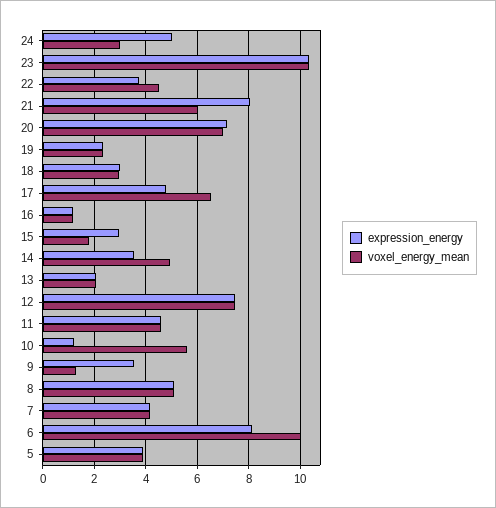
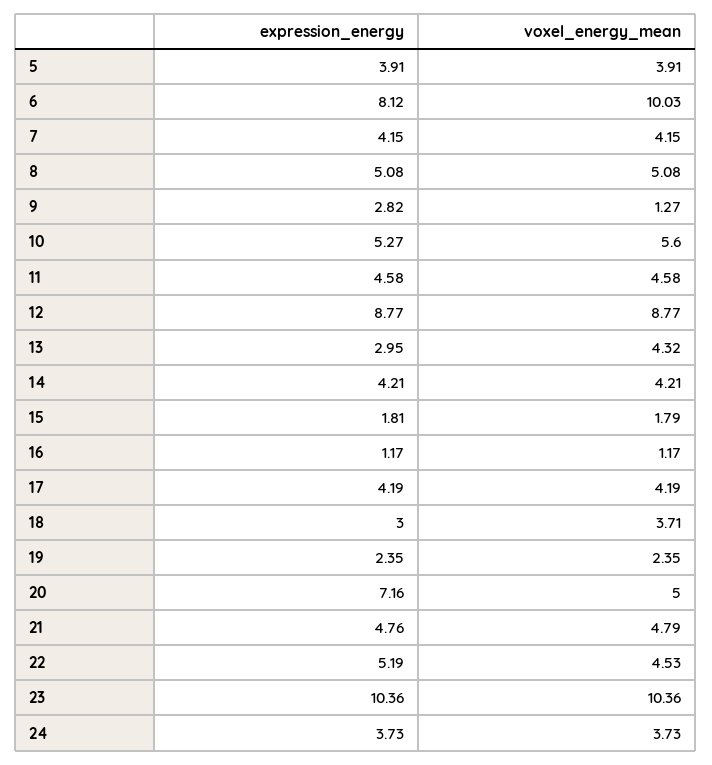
  {
    "expression_energy": {
-     "24": 5,
+     "24": 3.73,
      "23": 10.36,
-     "22": 3.75,
+     "22": 5.19,
-     "21": 8,
+     "21": 4.76,
      "20": 7.16,
      "19": 2.35,
      "18": 3,
-     "17": 4.75,
+     "17": 4.19,
      "16": 1.17,
-     "15": 3,
+     "15": 1.81,
-     "14": 3.5,
+     "14": 4.21,
-     "13": 2,
+     "13": 2.95,
-     "12": 7.5,
+     "12": 8.77,
      "11": 4.58,
-     "10": 1.25,
+     "10": 5.27,
-     "9": 3.5,
+     "9": 2.82,
      "8": 5.08,
      "7": 4.15,
      "6": 8.12,
      "5": 3.91
    },
    "voxel_energy_mean": {
-     "24": 3,
+     "24": 3.73,
      "23": 10.36,
      "22": 4.53,
-     "21": 6,
+     "21": 4.79,
-     "20": 7,
+     "20": 5,
      "19": 2.35,
-     "18": 3,
+     "18": 3.71,
-     "17": 6.5,
+     "17": 4.19,
      "16": 1.17,
      "15": 1.79,
-     "14": 5,
+     "14": 4.21,
-     "13": 2,
+     "13": 4.32,
-     "12": 7.5,
+     "12": 8.77,
      "11": 4.58,
      "10": 5.6,
      "9": 1.27,
      "8": 5.08,
      "7": 4.15,
      "6": 10.03,
      "5": 3.91
    }
  }

